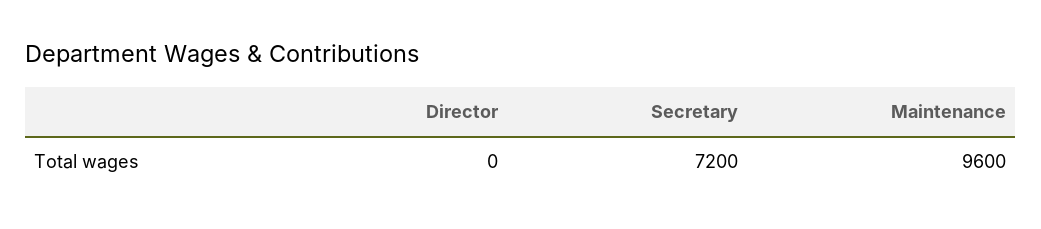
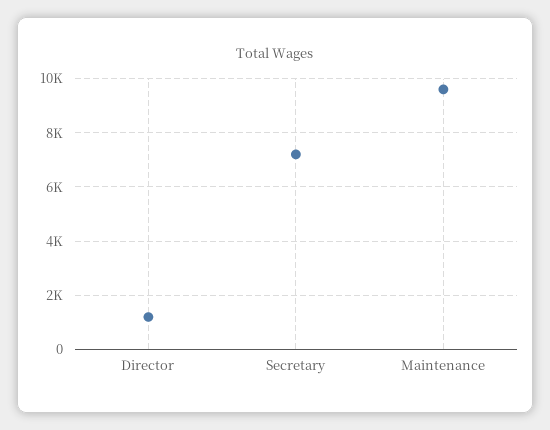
  {
-   "Director": 0,
+   "Director": 1250,
    "Secretary": 7200,
    "Maintenance": 9600
  }

